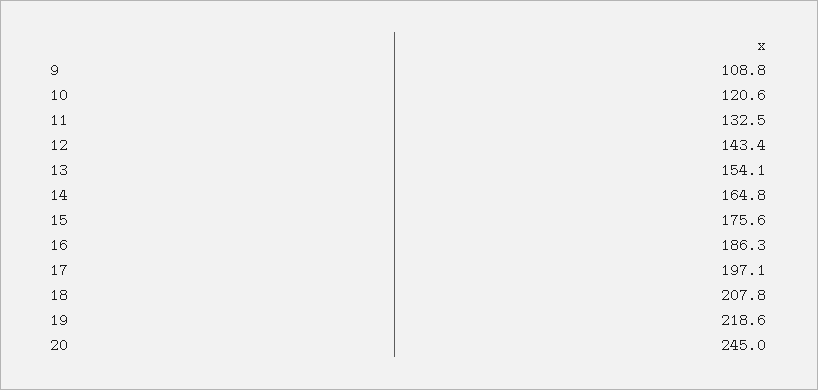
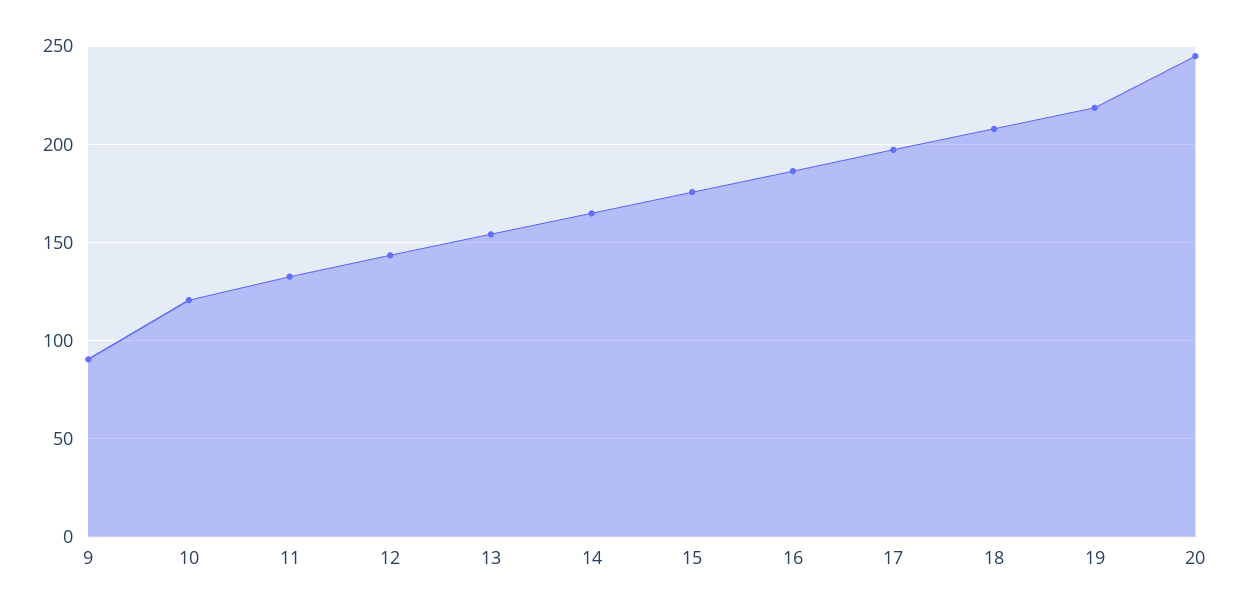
  {
-   "9": 108.8,
+   "9": 90,
    "10": 120.6,
    "11": 132.5,
    "12": 143.4,
    "13": 154.1,
    "14": 164.8,
    "15": 175.6,
    "16": 186.3,
    "17": 197.1,
    "18": 207.8,
    "19": 218.6,
    "20": 245
  }

